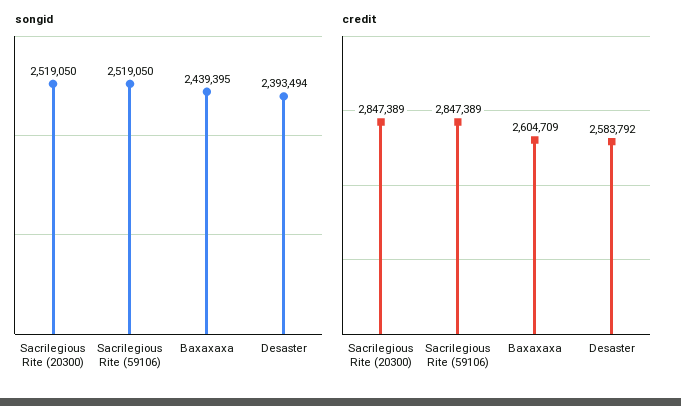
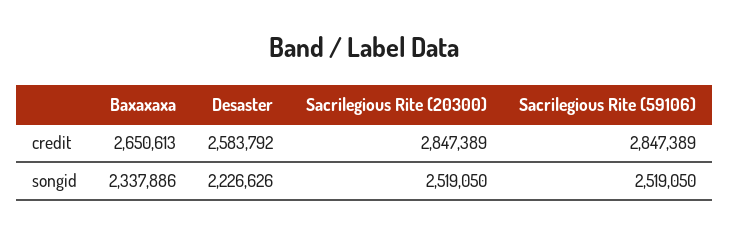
  {
    "songid": {
      "Sacrilegious Rite (20300)": 2519050,
      "Sacrilegious Rite (59106)": 2519050,
-     "Baxaxaxa": 2439395,
+     "Baxaxaxa": 2337886,
-     "Desaster": 2393494
+     "Desaster": 2226626
    },
    "credit": {
      "Sacrilegious Rite (20300)": 2847389,
      "Sacrilegious Rite (59106)": 2847389,
-     "Baxaxaxa": 2604709,
+     "Baxaxaxa": 2650613,
      "Desaster": 2583792
    }
  }

